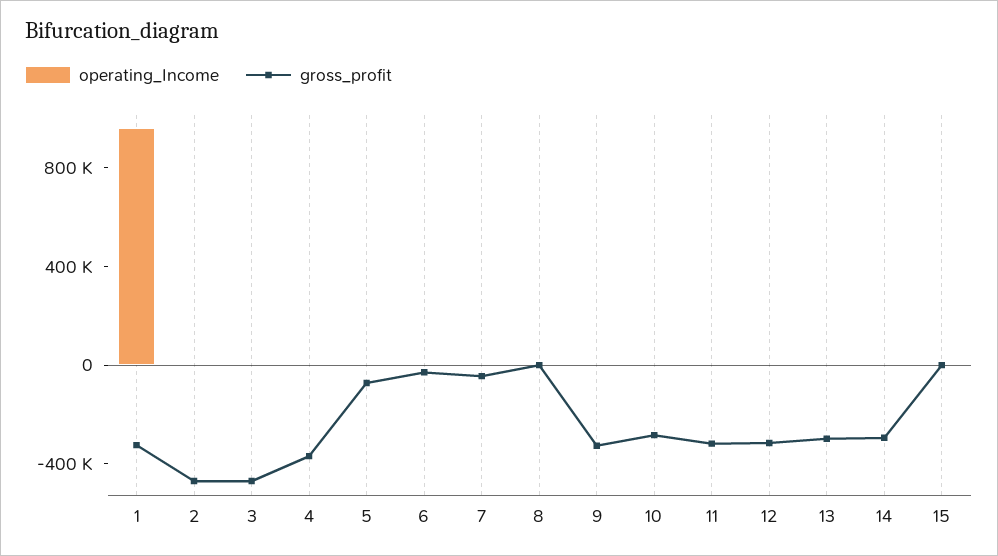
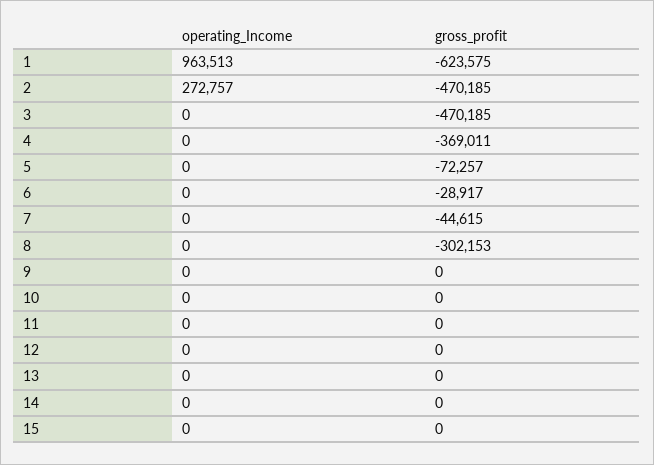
  {
    "operating_Income": {
      "1": 963513,
-     "2": 0,
+     "2": 272757,
      "3": 0,
      "4": 0,
      "5": 0,
      "6": 0,
      "7": 0,
      "8": 0,
      "9": 0,
      "10": 0,
      "11": 0,
      "12": 0,
      "13": 0,
      "14": 0,
      "15": 0
    },
    "gross_profit": {
-     "1": -300000,
+     "1": -623575,
      "2": -470185,
      "3": -470185,
      "4": -369011,
      "5": -72257,
      "6": -28917,
      "7": -44615,
-     "8": 0,
+     "8": -302153,
-     "9": -300000,
+     "9": 0,
-     "10": -300000,
+     "10": 0,
-     "11": -300000,
+     "11": 0,
-     "12": -300000,
+     "12": 0,
-     "13": -300000,
+     "13": 0,
-     "14": -300000,
+     "14": 0,
      "15": 0
    }
  }

